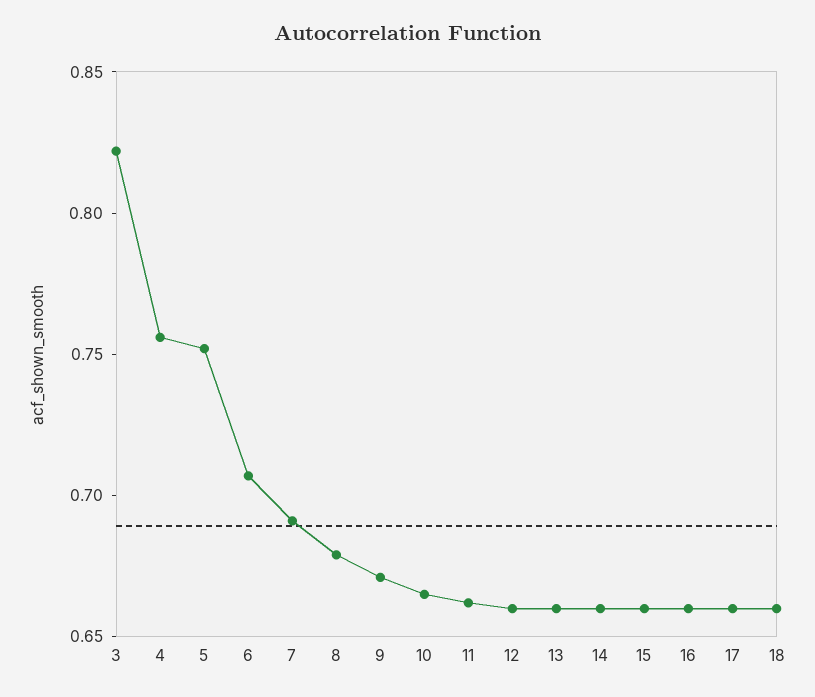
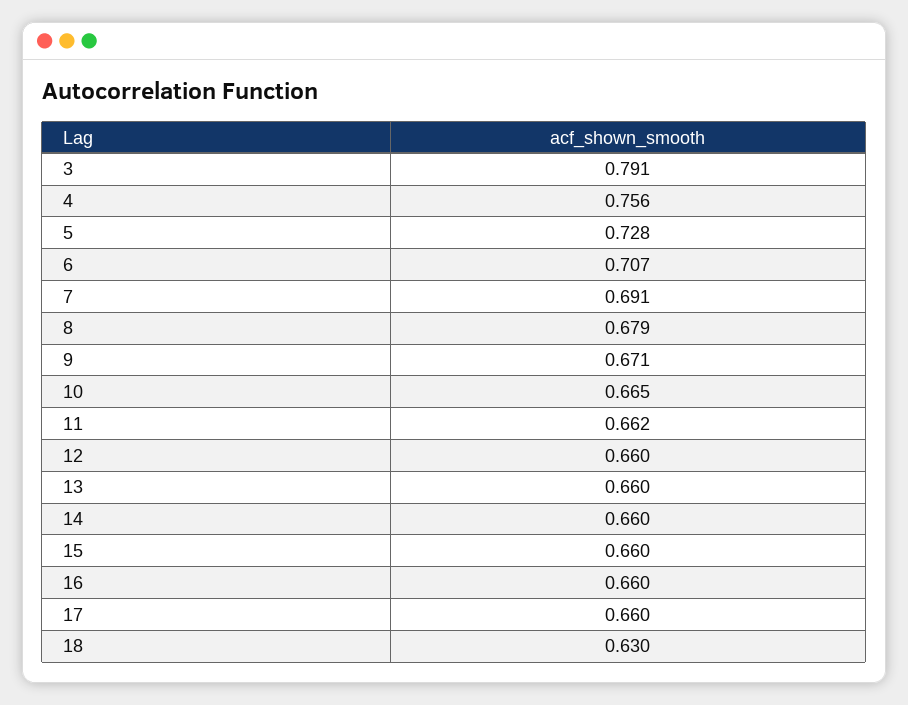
  {
-   "3": 0.82,
+   "3": 0.791,
    "4": 0.756,
-   "5": 0.75,
+   "5": 0.728,
    "6": 0.707,
    "7": 0.691,
    "8": 0.679,
    "9": 0.671,
    "10": 0.665,
    "11": 0.662,
    "12": 0.66,
    "13": 0.66,
    "14": 0.66,
    "15": 0.66,
    "16": 0.66,
    "17": 0.66,
-   "18": 0.66
+   "18": 0.63
  }

